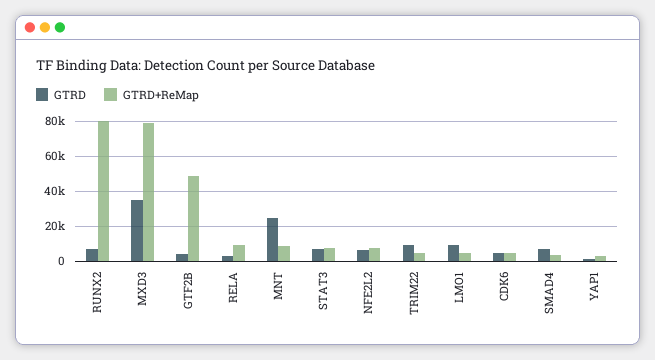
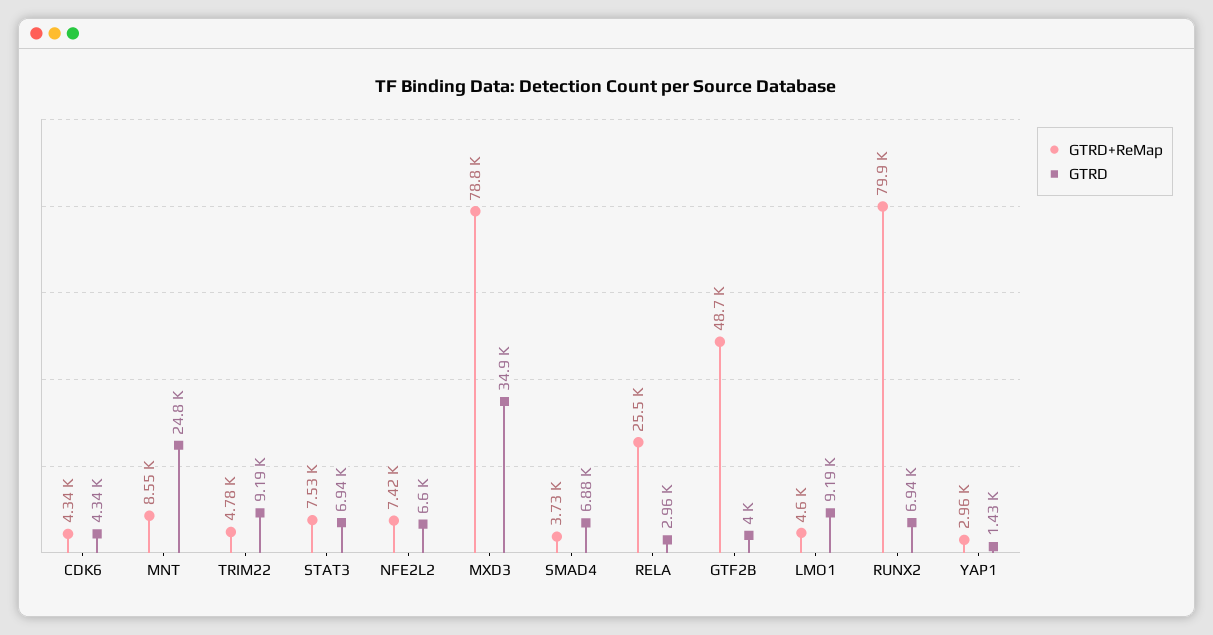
  {
    "GTRD": {
      "RUNX2": 6940,
      "MXD3": 34900,
      "GTF2B": 4000,
      "RELA": 2960,
      "MNT": 24800,
      "STAT3": 6940,
      "NFE2L2": 6600,
      "TRIM22": 9190,
      "LMO1": 9190,
      "CDK6": 4340,
      "SMAD4": 6880,
      "YAP1": 1430
    },
    "GTRD+ReMap": {
      "RUNX2": 79900,
      "MXD3": 78800,
      "GTF2B": 48700,
-     "RELA": 10000,
+     "RELA": 25500,
      "MNT": 8550,
      "STAT3": 7530,
      "NFE2L2": 7420,
      "TRIM22": 4780,
      "LMO1": 4600,
      "CDK6": 4340,
      "SMAD4": 3730,
      "YAP1": 2960
    }
  }

